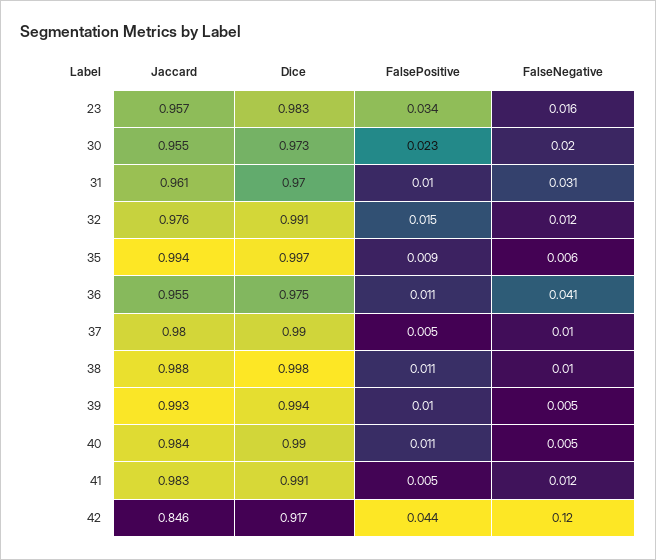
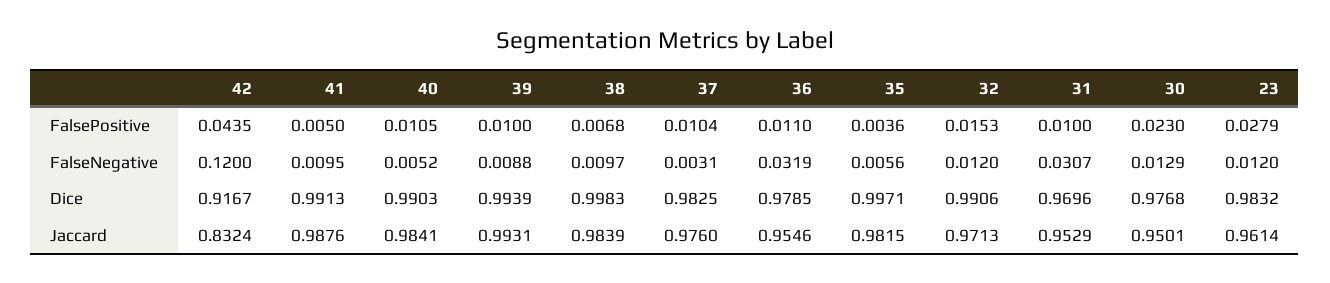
  {
    "Jaccard": {
-     "23": 0.957,
+     "23": 0.9614,
-     "30": 0.955,
+     "30": 0.9501,
-     "31": 0.961,
+     "31": 0.9529,
-     "32": 0.976,
+     "32": 0.9713,
-     "35": 0.994,
+     "35": 0.9815,
      "36": 0.9546,
-     "37": 0.98,
+     "37": 0.976,
-     "38": 0.988,
+     "38": 0.9839,
      "39": 0.9931,
      "40": 0.9841,
-     "41": 0.983,
+     "41": 0.9876,
-     "42": 0.846
+     "42": 0.8324
    },
    "Dice": {
      "23": 0.9832,
-     "30": 0.973,
+     "30": 0.9768,
      "31": 0.9696,
      "32": 0.9906,
      "35": 0.9971,
-     "36": 0.975,
+     "36": 0.9785,
-     "37": 0.99,
+     "37": 0.9825,
      "38": 0.9983,
      "39": 0.9939,
      "40": 0.9903,
      "41": 0.9913,
      "42": 0.9167
    },
    "FalsePositive": {
-     "23": 0.034,
+     "23": 0.0279,
      "30": 0.023,
      "31": 0.01,
      "32": 0.0153,
-     "35": 0.009,
+     "35": 0.0036,
      "36": 0.011,
-     "37": 0.005,
+     "37": 0.0104,
-     "38": 0.011,
+     "38": 0.0068,
      "39": 0.01,
      "40": 0.0105,
      "41": 0.005,
      "42": 0.0435
    },
    "FalseNegative": {
-     "23": 0.016,
+     "23": 0.012,
-     "30": 0.02,
+     "30": 0.0129,
      "31": 0.0307,
      "32": 0.012,
      "35": 0.0056,
-     "36": 0.041,
+     "36": 0.0319,
-     "37": 0.01,
+     "37": 0.0031,
      "38": 0.0097,
-     "39": 0.005,
+     "39": 0.0088,
      "40": 0.0052,
-     "41": 0.012,
+     "41": 0.0095,
      "42": 0.12
    }
  }

